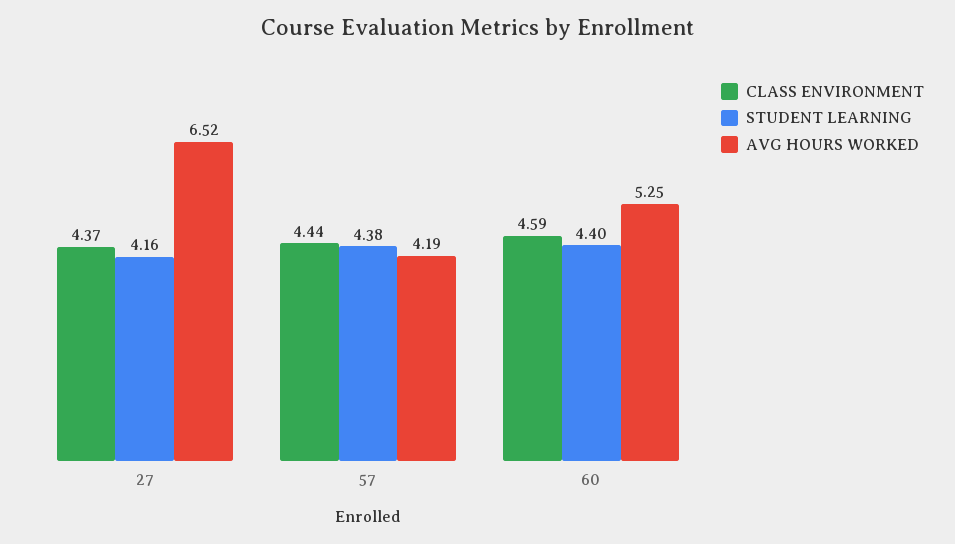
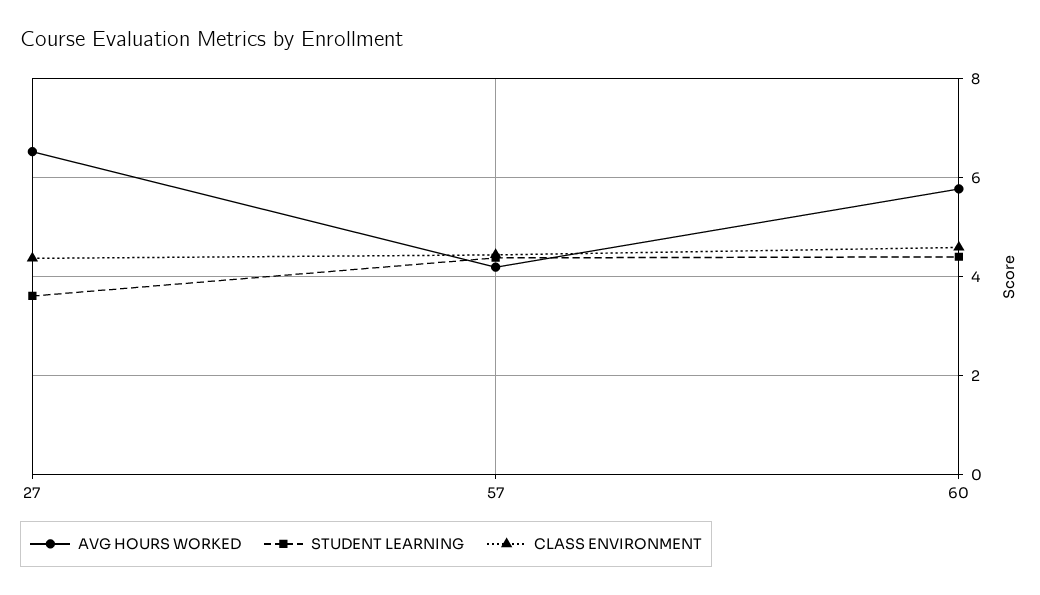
  {
    "CLASS ENVIRONMENT": {
      "27": 4.37,
      "57": 4.44,
      "60": 4.59
    },
    "STUDENT LEARNING": {
-     "27": 4.16,
+     "27": 3.6,
      "57": 4.38,
      "60": 4.4
    },
    "AVG HOURS WORKED": {
      "27": 6.52,
      "57": 4.19,
-     "60": 5.25
+     "60": 5.8
    }
  }

